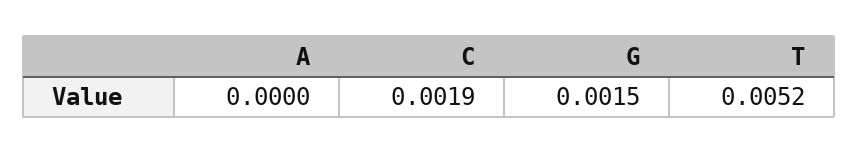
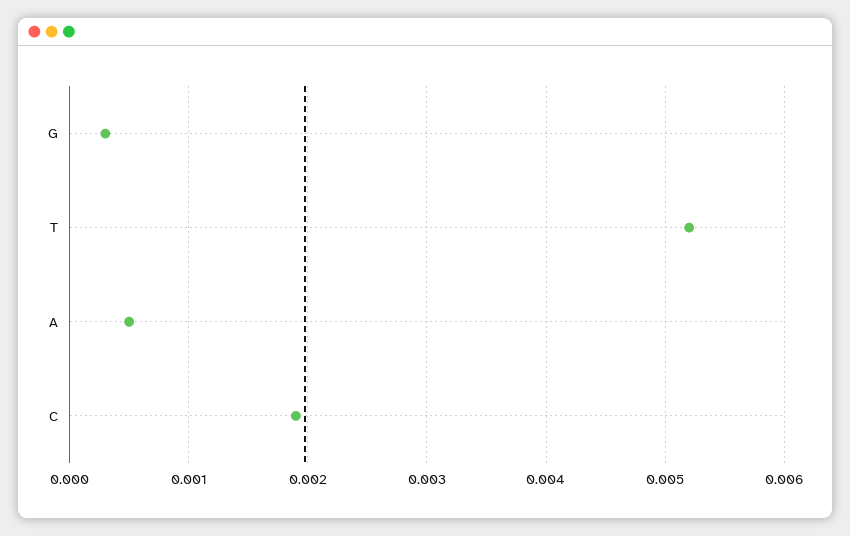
  {
-   "A": 0,
+   "A": 0.0005,
    "C": 0.0019,
-   "G": 0.0015,
+   "G": 0.0003,
    "T": 0.0052
  }

